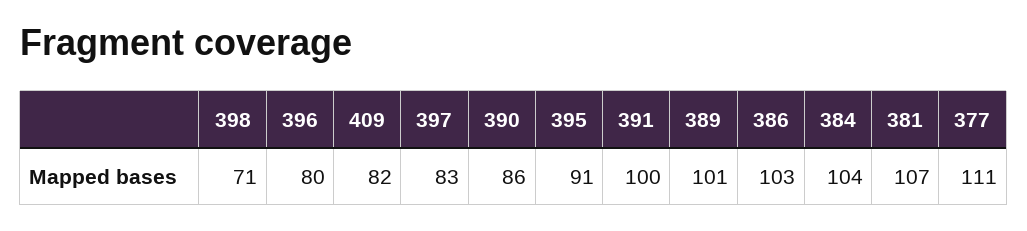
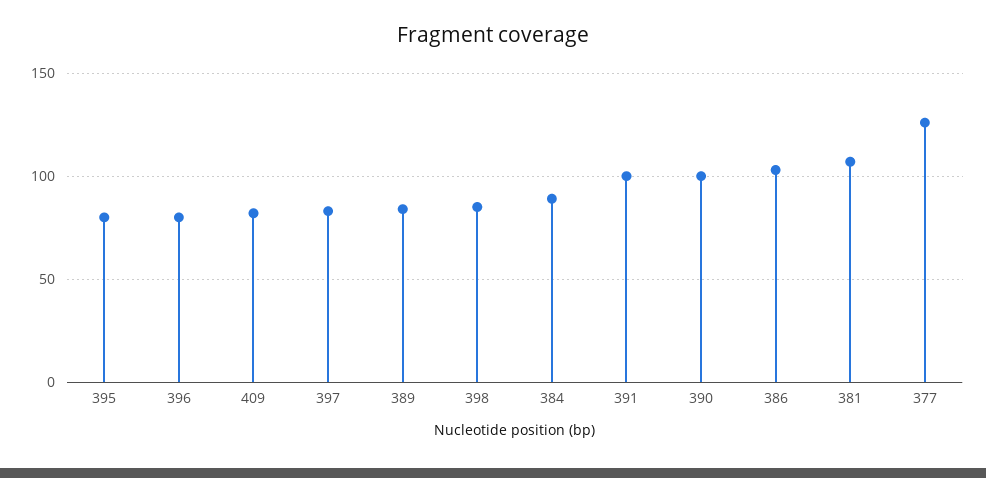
  {
-   "398": 71,
+   "398": 85,
    "396": 80,
    "409": 82,
    "397": 83,
-   "390": 86,
+   "390": 100,
-   "395": 91,
+   "395": 80,
    "391": 100,
-   "389": 101,
+   "389": 85,
    "386": 103,
-   "384": 104,
+   "384": 90,
    "381": 107,
-   "377": 111
+   "377": 125
  }

